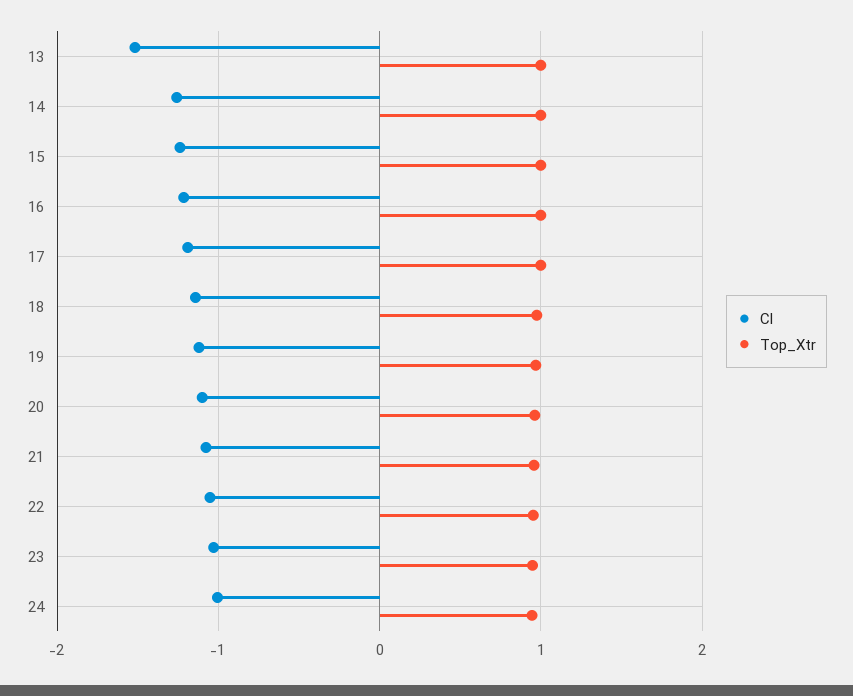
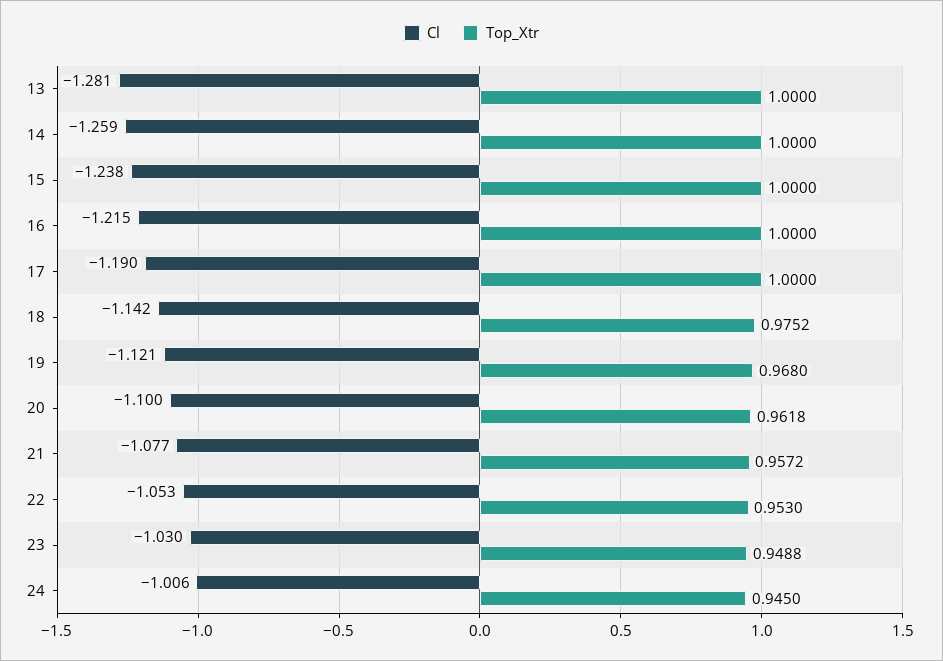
  {
    "Cl": {
-     "13": -1.5,
+     "13": -1.281,
      "14": -1.259,
      "15": -1.238,
      "16": -1.215,
      "17": -1.19,
      "18": -1.142,
      "19": -1.121,
      "20": -1.1,
      "21": -1.077,
      "22": -1.053,
      "23": -1.03,
      "24": -1.006
    },
    "Top_Xtr": {
      "13": 1,
      "14": 1,
      "15": 1,
      "16": 1,
      "17": 1,
      "18": 0.9752,
      "19": 0.968,
      "20": 0.9618,
      "21": 0.9572,
      "22": 0.953,
      "23": 0.9488,
      "24": 0.945
    }
  }

